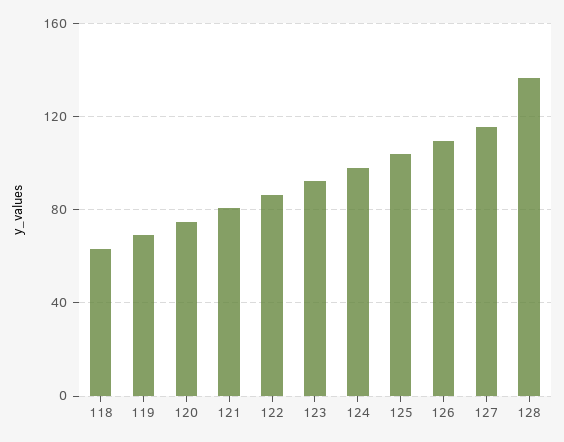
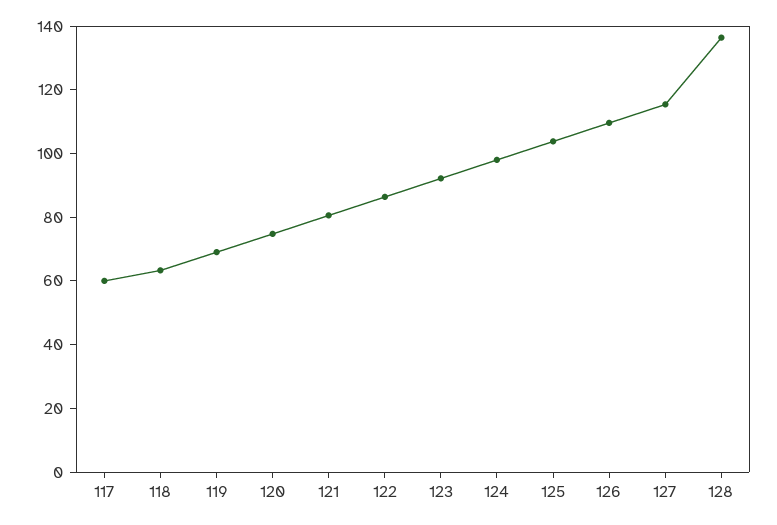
  {
    "118": 65,
    "119": 70,
    "120": 75,
    "121": 80,
    "122": 85,
    "123": 90,
    "124": 100,
    "125": 105,
    "126": 110,
    "127": 115,
-   "128": 135
+   "128": 135,
+   "117": 60
  }

